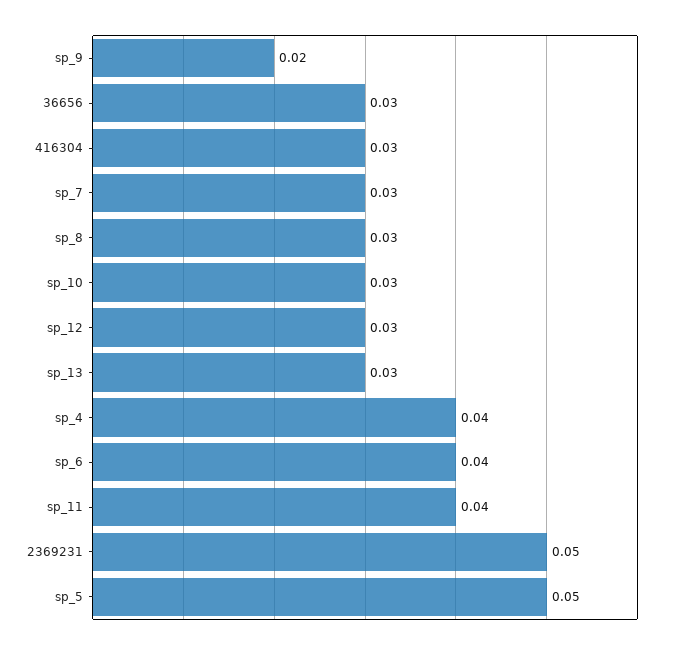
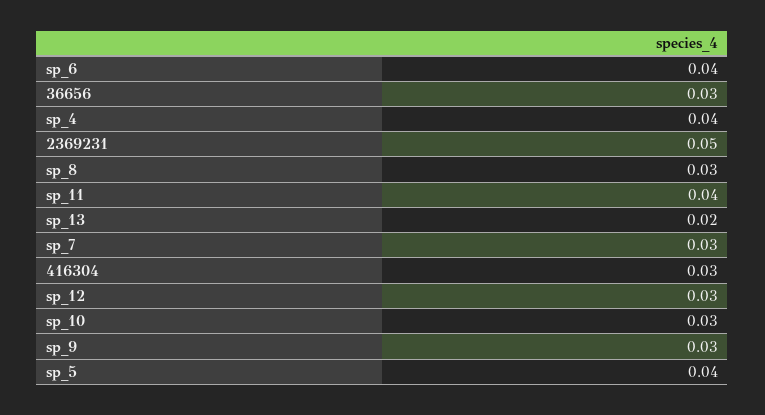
  {
-   "sp_9": 0.02,
+   "sp_9": 0.03,
    "36656": 0.03,
    "416304": 0.03,
    "sp_7": 0.03,
    "sp_8": 0.03,
    "sp_10": 0.03,
    "sp_12": 0.03,
-   "sp_13": 0.03,
+   "sp_13": 0.02,
    "sp_4": 0.04,
    "sp_6": 0.04,
    "sp_11": 0.04,
    "2369231": 0.05,
-   "sp_5": 0.05
+   "sp_5": 0.04
  }

